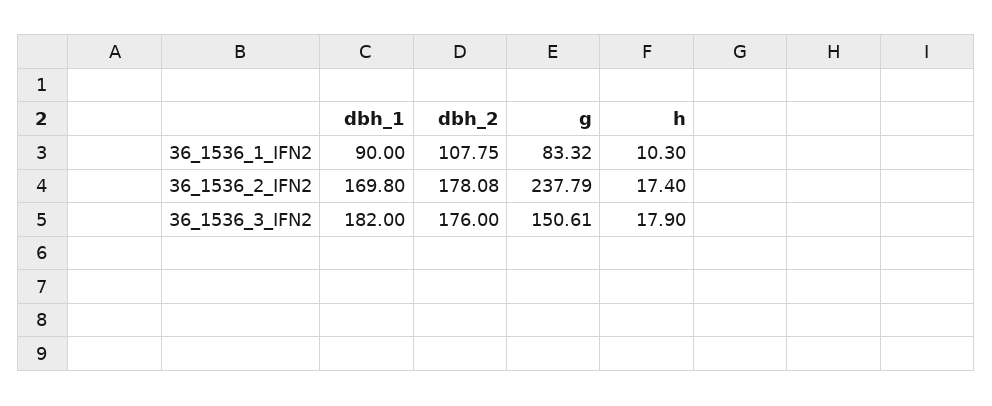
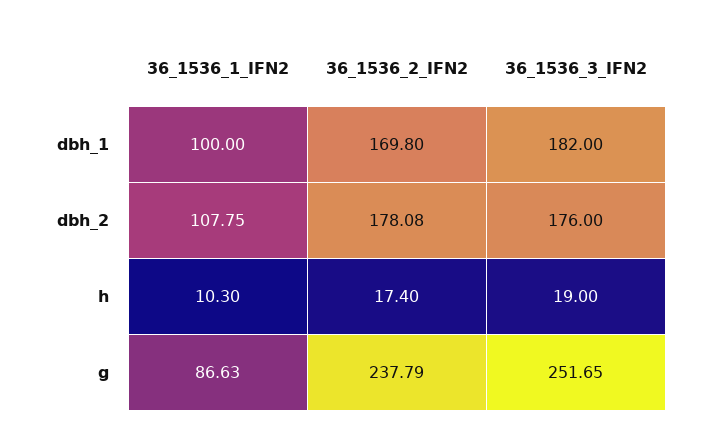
  {
    "dbh_1": {
-     "36_1536_1_IFN2": 90,
+     "36_1536_1_IFN2": 100,
      "36_1536_2_IFN2": 169.8,
      "36_1536_3_IFN2": 182
    },
    "dbh_2": {
      "36_1536_1_IFN2": 107.75,
      "36_1536_2_IFN2": 178.08,
      "36_1536_3_IFN2": 176
    },
    "g": {
-     "36_1536_1_IFN2": 83.32,
+     "36_1536_1_IFN2": 86.63,
      "36_1536_2_IFN2": 237.79,
-     "36_1536_3_IFN2": 150.61
+     "36_1536_3_IFN2": 251.65
    },
    "h": {
      "36_1536_1_IFN2": 10.3,
      "36_1536_2_IFN2": 17.4,
-     "36_1536_3_IFN2": 17.9
+     "36_1536_3_IFN2": 19
    }
  }

